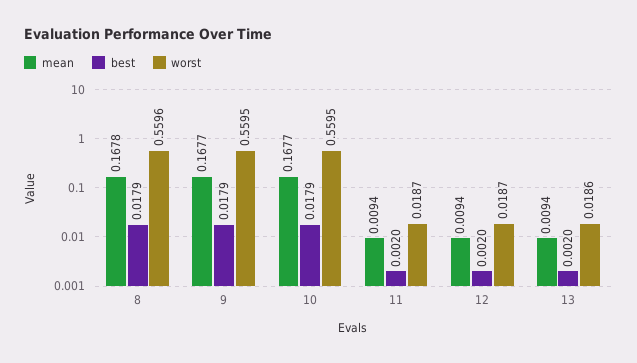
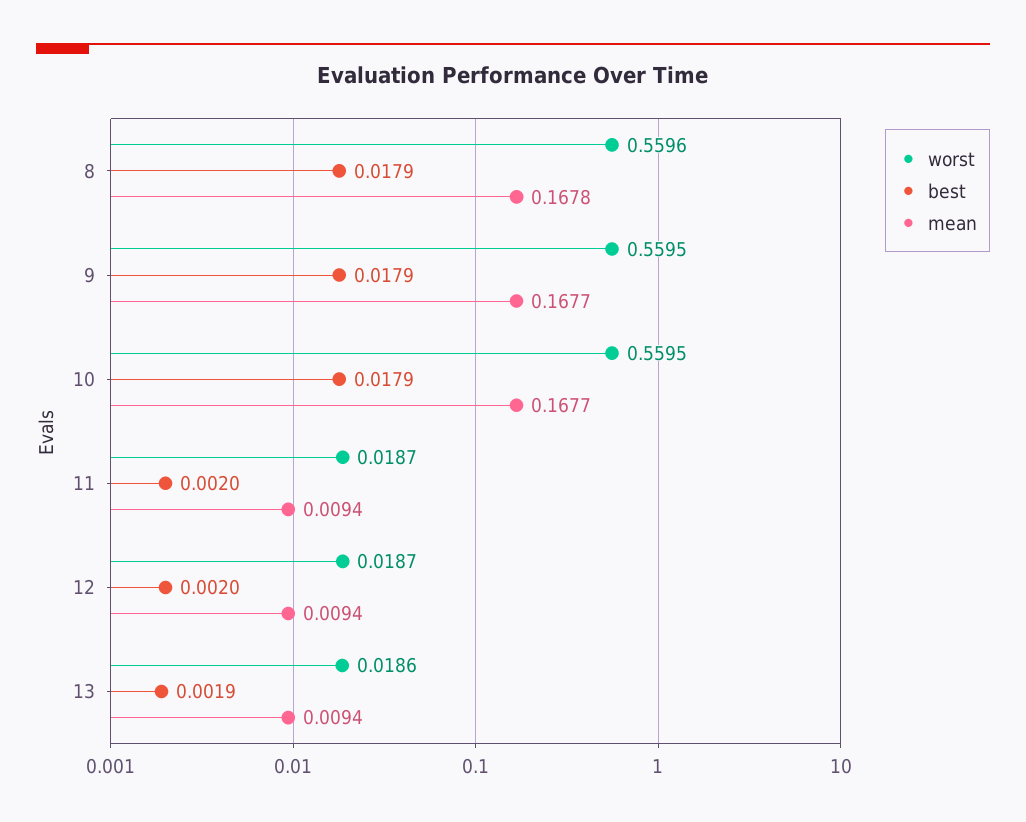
  {
    "mean": {
      "8": 0.1678,
      "9": 0.1677,
      "10": 0.1677,
      "11": 0.0094,
      "12": 0.0094,
      "13": 0.0094
    },
    "best": {
      "8": 0.0179,
      "9": 0.0179,
      "10": 0.0179,
      "11": 0.002,
      "12": 0.002,
-     "13": 0.002
+     "13": 0.0019
    },
    "worst": {
      "8": 0.5596,
      "9": 0.5595,
      "10": 0.5595,
      "11": 0.0187,
      "12": 0.0187,
      "13": 0.0186
    }
  }

